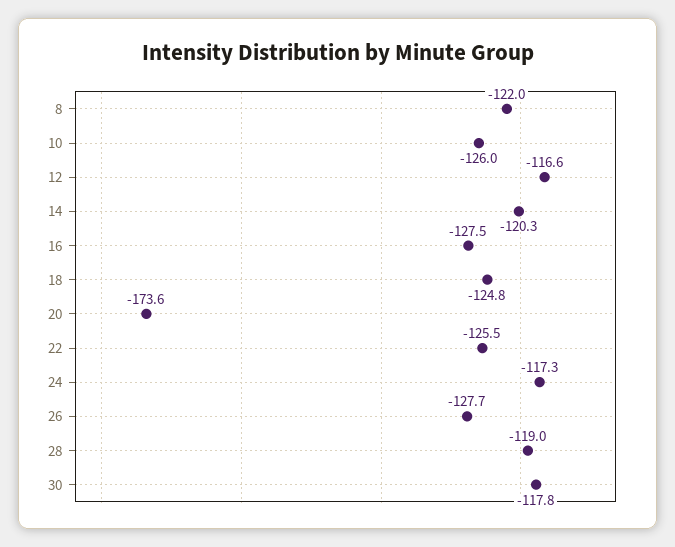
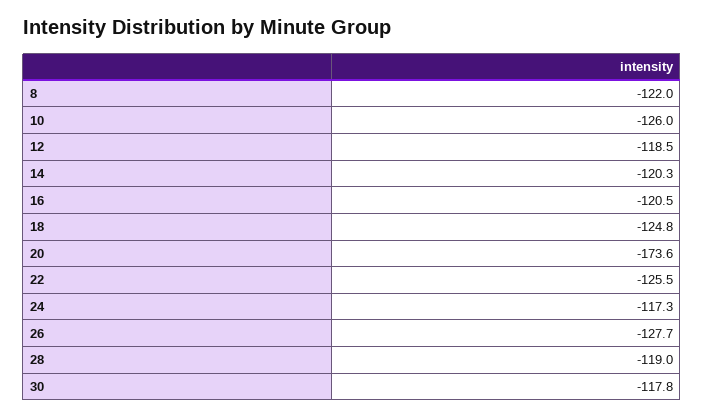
  {
    "8": -122,
    "10": -126,
-   "12": -116.6,
+   "12": -118.5,
    "14": -120.3,
-   "16": -127.5,
+   "16": -120.5,
    "18": -124.8,
    "20": -173.6,
    "22": -125.5,
    "24": -117.3,
    "26": -127.7,
    "28": -119,
    "30": -117.8
  }

